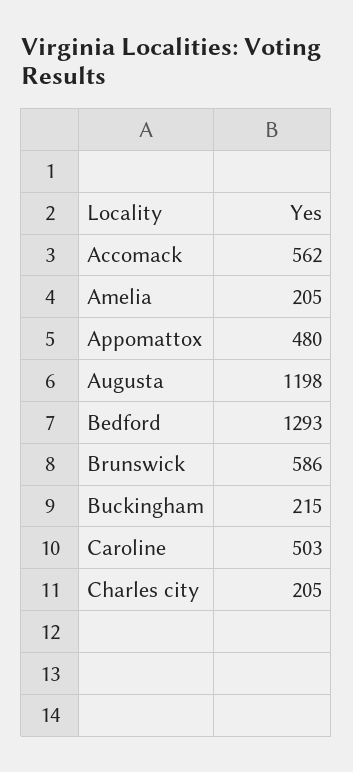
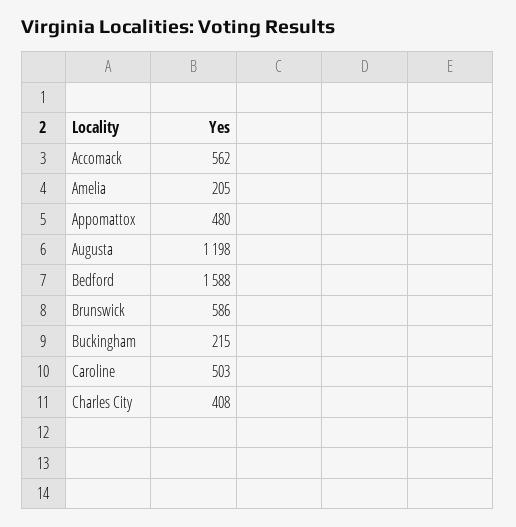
  {
    "Accomack": 562,
    "Amelia": 205,
    "Appomattox": 480,
    "Augusta": 1198,
-   "Bedford": 1293,
+   "Bedford": 1588,
    "Brunswick": 586,
    "Buckingham": 215,
    "Caroline": 503,
-   "Charles city": 205
+   "Charles city": 408
  }

